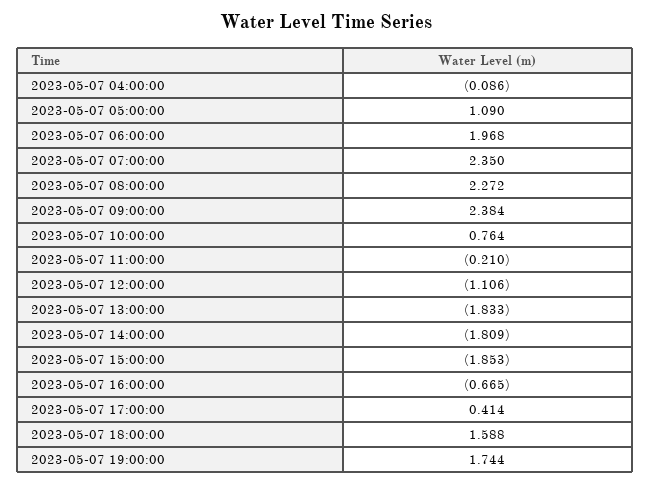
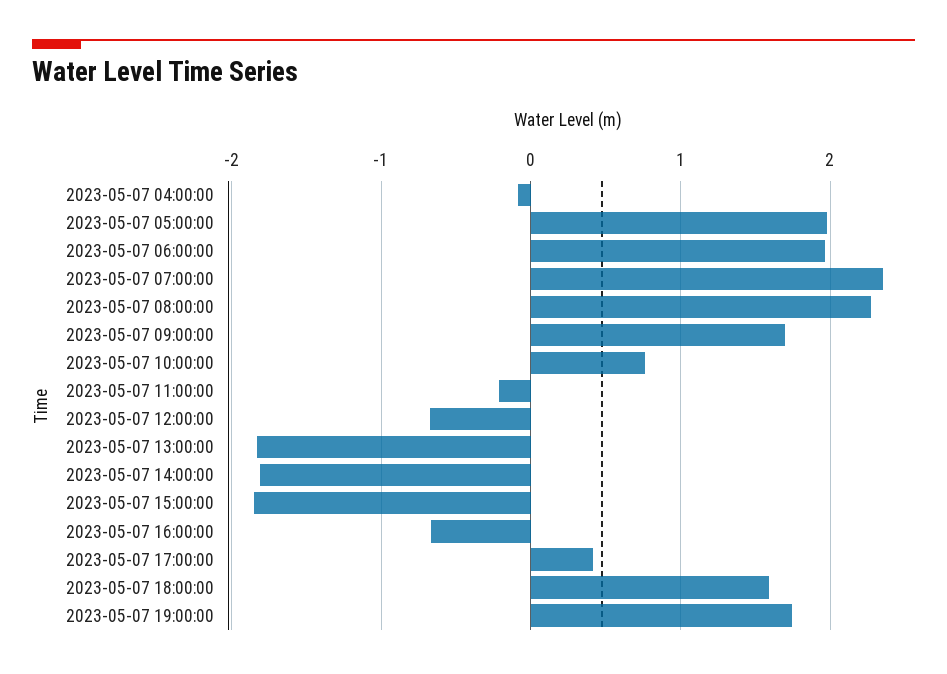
  {
    "2023-05-07 04:00:00": -0.086,
-   "2023-05-07 05:00:00": 1.09,
+   "2023-05-07 05:00:00": 2,
    "2023-05-07 06:00:00": 1.968,
    "2023-05-07 07:00:00": 2.35,
    "2023-05-07 08:00:00": 2.272,
-   "2023-05-07 09:00:00": 2.384,
+   "2023-05-07 09:00:00": 1.7,
    "2023-05-07 10:00:00": 0.764,
    "2023-05-07 11:00:00": -0.21,
-   "2023-05-07 12:00:00": -1.106,
+   "2023-05-07 12:00:00": -0.7,
    "2023-05-07 13:00:00": -1.833,
    "2023-05-07 14:00:00": -1.809,
    "2023-05-07 15:00:00": -1.853,
    "2023-05-07 16:00:00": -0.665,
    "2023-05-07 17:00:00": 0.414,
    "2023-05-07 18:00:00": 1.588,
    "2023-05-07 19:00:00": 1.744
  }

